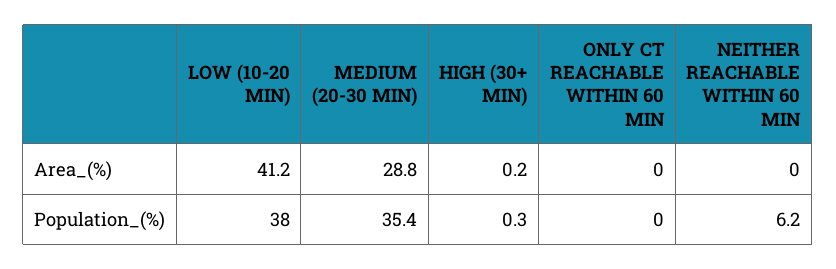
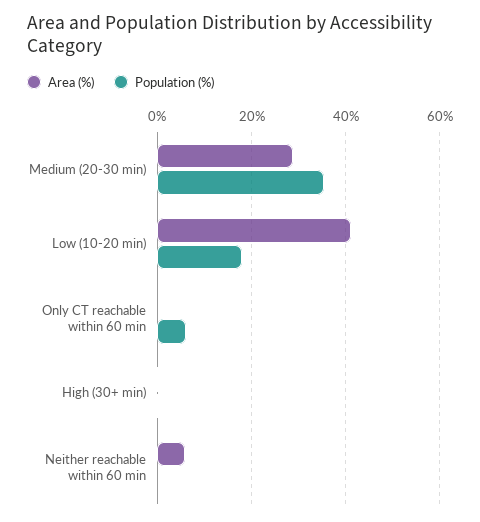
  {
    "Area_(%)": {
      "LOW (10-20 MIN)": 41.2,
      "MEDIUM (20-30 MIN)": 28.8,
      "HIGH (30+ MIN)": 0.2,
      "ONLY CT REACHABLE WITHIN 60 MIN": 0,
-     "NEITHER REACHABLE WITHIN 60 MIN": 0
+     "NEITHER REACHABLE WITHIN 60 MIN": 6
    },
    "Population_(%)": {
-     "LOW (10-20 MIN)": 38,
+     "LOW (10-20 MIN)": 18,
      "MEDIUM (20-30 MIN)": 35.4,
      "HIGH (30+ MIN)": 0.3,
-     "ONLY CT REACHABLE WITHIN 60 MIN": 0,
+     "ONLY CT REACHABLE WITHIN 60 MIN": 6,
-     "NEITHER REACHABLE WITHIN 60 MIN": 6.2
+     "NEITHER REACHABLE WITHIN 60 MIN": 0
    }
  }

